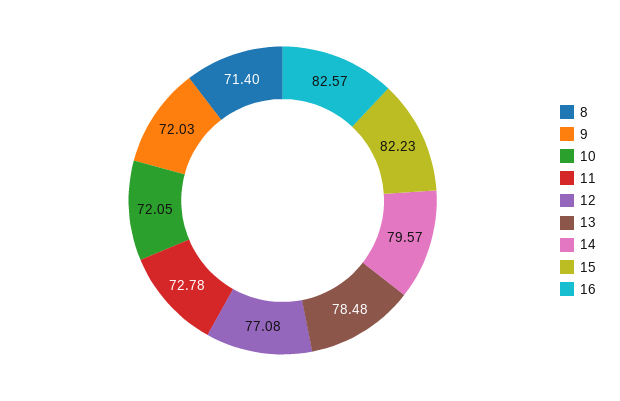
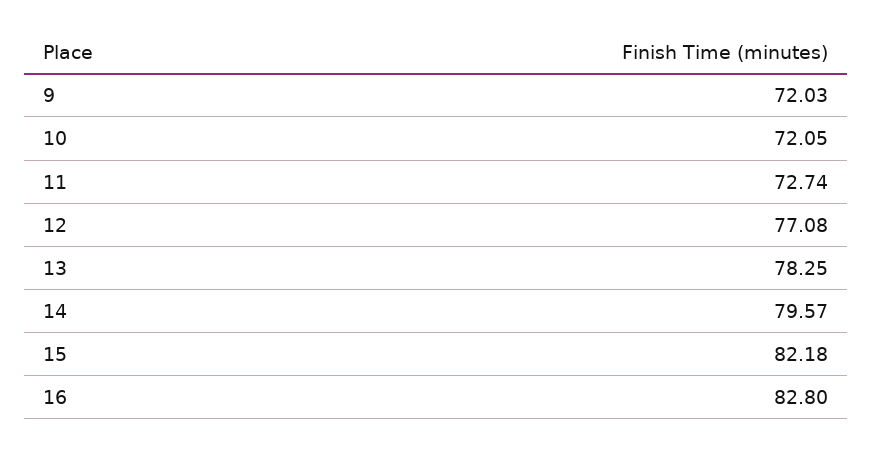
  {
-   "8": 71.4,
    "9": 72.03,
    "10": 72.05,
-   "11": 72.78,
+   "11": 72.74,
    "12": 77.08,
-   "13": 78.48,
+   "13": 78.25,
    "14": 79.57,
-   "15": 82.23,
+   "15": 82.18,
-   "16": 82.57
+   "16": 82.8
  }

